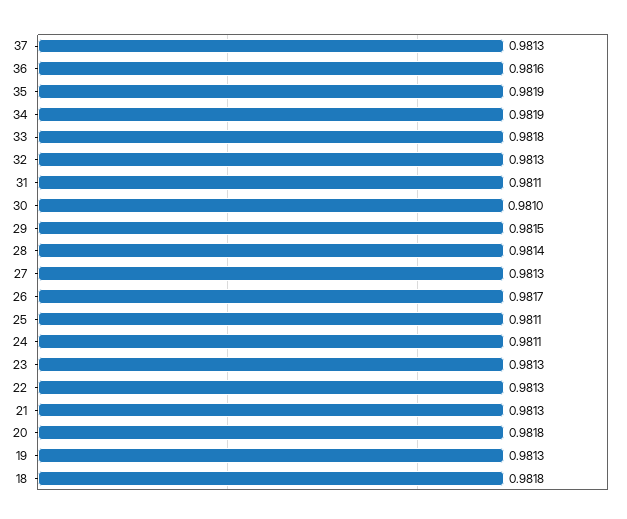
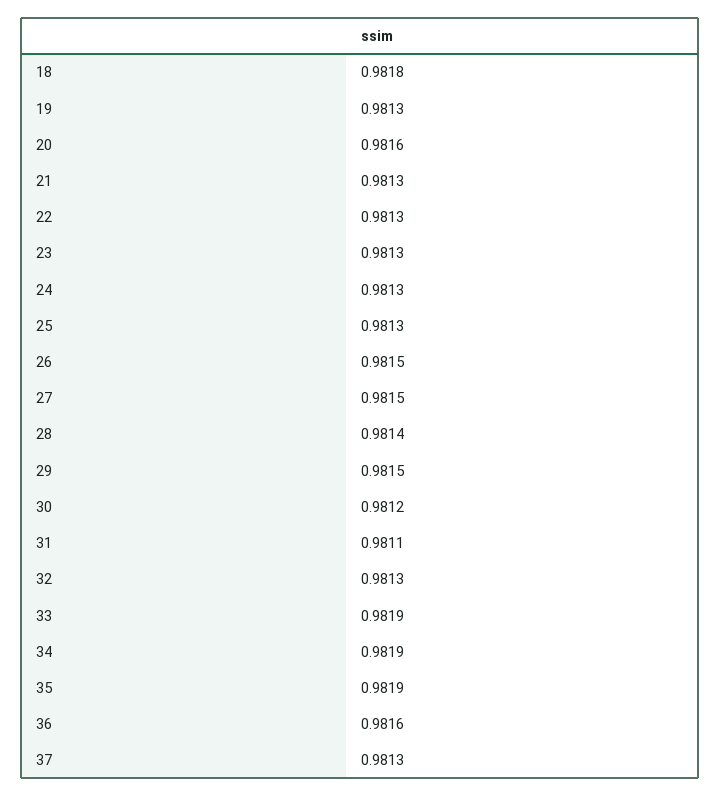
  {
    "37": 0.9813,
    "36": 0.9816,
    "35": 0.9819,
    "34": 0.9819,
-   "33": 0.9818,
+   "33": 0.9819,
    "32": 0.9813,
    "31": 0.9811,
-   "30": 0.981,
+   "30": 0.9812,
    "29": 0.9815,
    "28": 0.9814,
-   "27": 0.9813,
+   "27": 0.9815,
-   "26": 0.9817,
+   "26": 0.9815,
-   "25": 0.9811,
+   "25": 0.9813,
-   "24": 0.9811,
+   "24": 0.9813,
    "23": 0.9813,
    "22": 0.9813,
    "21": 0.9813,
-   "20": 0.9818,
+   "20": 0.9816,
    "19": 0.9813,
    "18": 0.9818
  }

